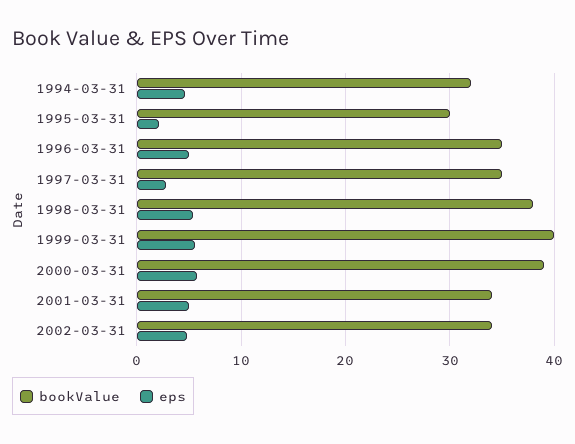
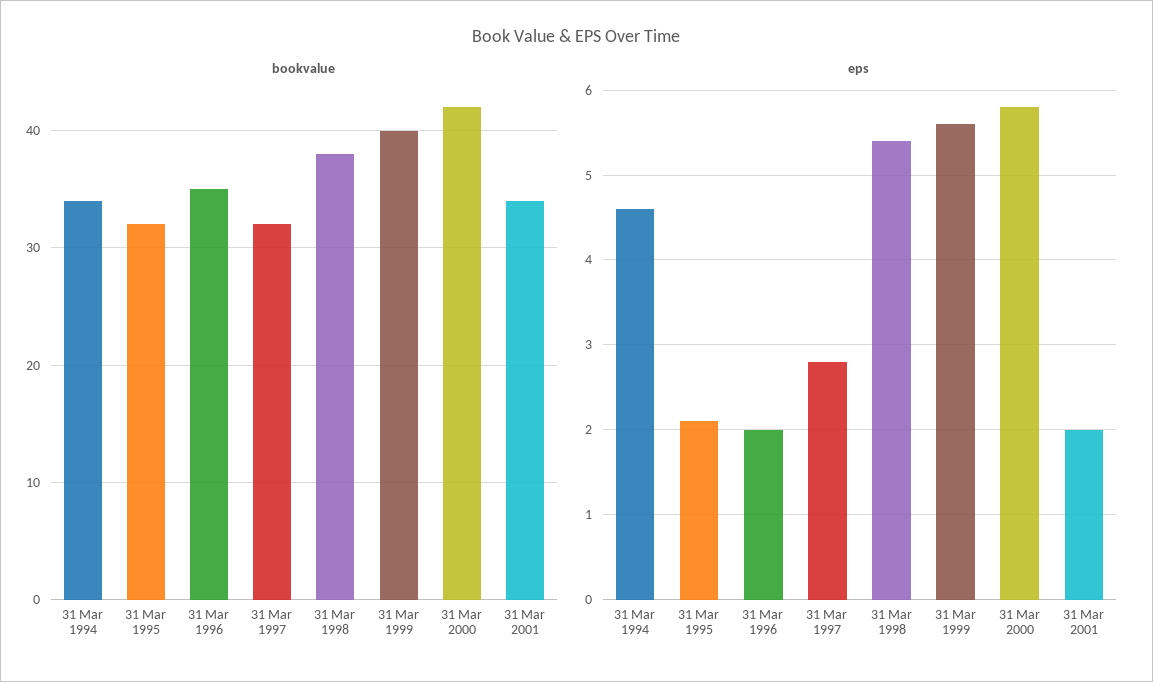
  {
    "bookValue": {
-     "1994-03-31": 32,
+     "1994-03-31": 34,
-     "1995-03-31": 30,
+     "1995-03-31": 32,
      "1996-03-31": 35,
-     "1997-03-31": 35,
+     "1997-03-31": 32,
      "1998-03-31": 38,
      "1999-03-31": 40,
-     "2000-03-31": 39,
+     "2000-03-31": 42,
-     "2001-03-31": 34,
+     "2001-03-31": 34
-     "2002-03-31": 34
    },
    "eps": {
      "1994-03-31": 4.6,
      "1995-03-31": 2.1,
-     "1996-03-31": 5,
+     "1996-03-31": 2,
      "1997-03-31": 2.8,
      "1998-03-31": 5.4,
      "1999-03-31": 5.6,
      "2000-03-31": 5.8,
-     "2001-03-31": 5,
+     "2001-03-31": 2
-     "2002-03-31": 5
    }
  }

